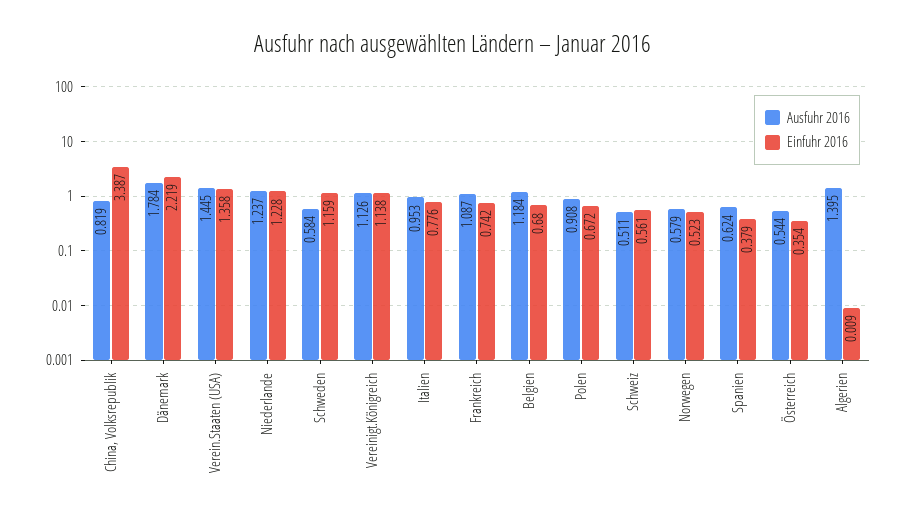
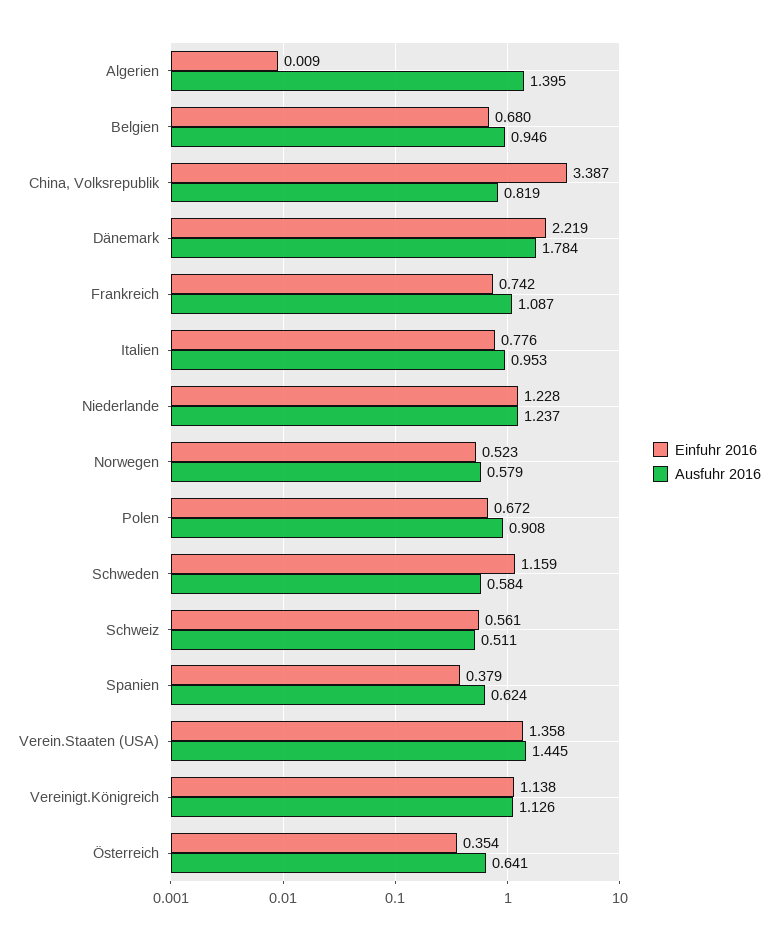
  {
    "Ausfuhr 2016": {
      "China, Volksrepublik": 0.819,
      "Dänemark": 1.784,
      "Verein.Staaten (USA)": 1.445,
      "Niederlande": 1.237,
      "Schweden": 0.584,
      "Vereinigt.Königreich": 1.126,
      "Italien": 0.953,
      "Frankreich": 1.087,
-     "Belgien": 1.184,
+     "Belgien": 0.946,
      "Polen": 0.908,
      "Schweiz": 0.511,
      "Norwegen": 0.579,
      "Spanien": 0.624,
-     "Österreich": 0.544,
+     "Österreich": 0.641,
      "Algerien": 1.395
    },
    "Einfuhr 2016": {
      "China, Volksrepublik": 3.387,
      "Dänemark": 2.219,
      "Verein.Staaten (USA)": 1.358,
      "Niederlande": 1.228,
      "Schweden": 1.159,
      "Vereinigt.Königreich": 1.138,
      "Italien": 0.776,
      "Frankreich": 0.742,
      "Belgien": 0.68,
      "Polen": 0.672,
      "Schweiz": 0.561,
      "Norwegen": 0.523,
      "Spanien": 0.379,
      "Österreich": 0.354,
      "Algerien": 0.009
    }
  }

